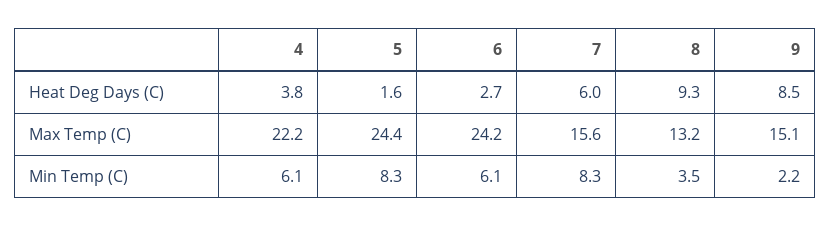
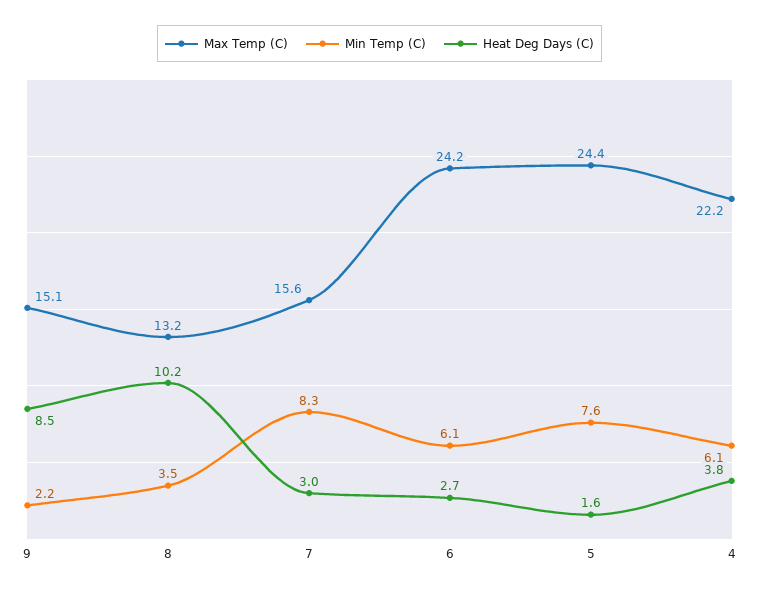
  {
    "Heat Deg Days (C)": {
      "4": 3.8,
      "5": 1.6,
      "6": 2.7,
-     "7": 6,
+     "7": 3,
-     "8": 9.3,
+     "8": 10.2,
      "9": 8.5
    },
    "Max Temp (C)": {
      "4": 22.2,
      "5": 24.4,
      "6": 24.2,
      "7": 15.6,
      "8": 13.2,
      "9": 15.1
    },
    "Min Temp (C)": {
      "4": 6.1,
-     "5": 8.3,
+     "5": 7.6,
      "6": 6.1,
      "7": 8.3,
      "8": 3.5,
      "9": 2.2
    }
  }

